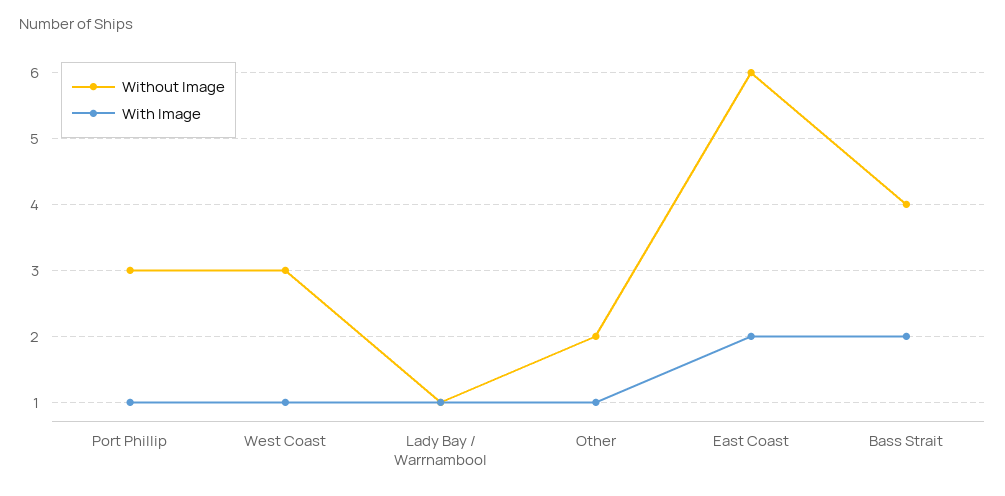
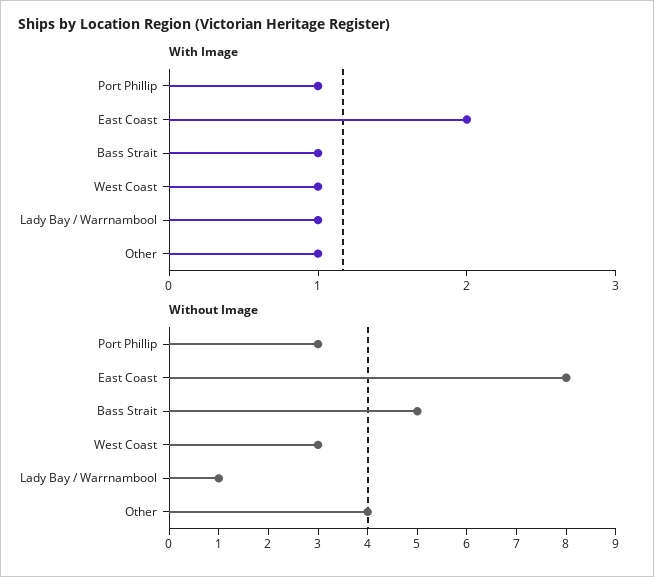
  {
    "Without Image": {
      "Port Phillip": 3,
      "West Coast": 3,
      "Lady Bay / Warrnambool": 1,
-     "Other": 2,
+     "Other": 4,
-     "East Coast": 6,
+     "East Coast": 8,
-     "Bass Strait": 4
+     "Bass Strait": 5
    },
    "With Image": {
      "Port Phillip": 1,
      "West Coast": 1,
      "Lady Bay / Warrnambool": 1,
      "Other": 1,
      "East Coast": 2,
-     "Bass Strait": 2
+     "Bass Strait": 1
    }
  }

